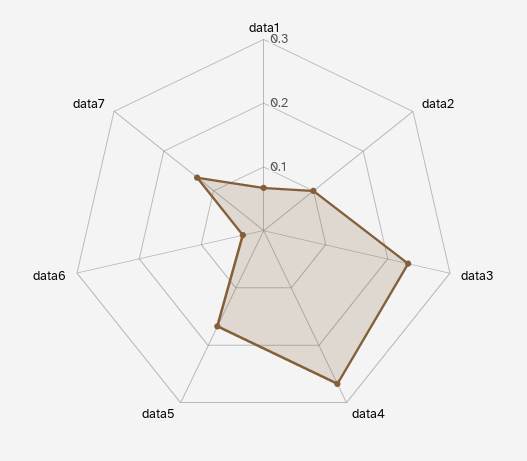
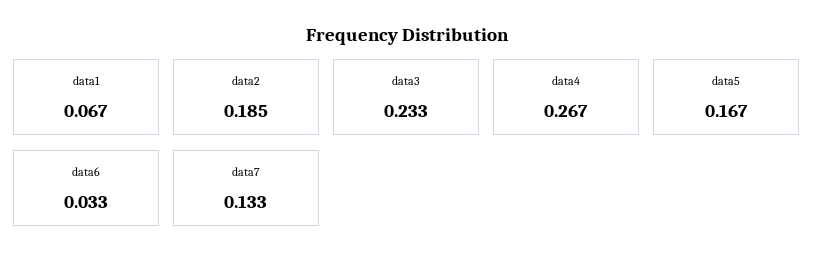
  {
    "data1": 0.067,
-   "data2": 0.1,
+   "data2": 0.185,
    "data3": 0.233,
    "data4": 0.267,
    "data5": 0.167,
    "data6": 0.033,
    "data7": 0.133
  }

